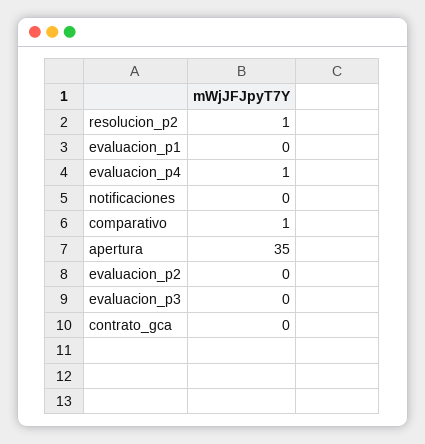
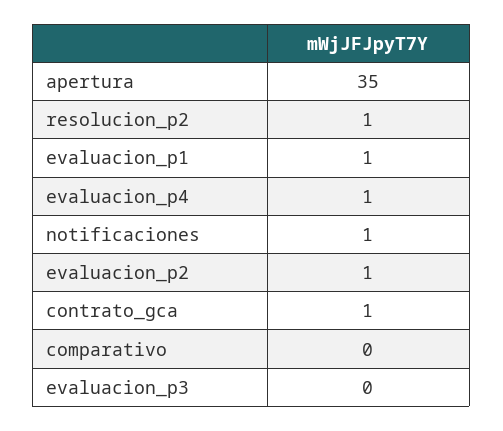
  {
    "resolucion_p2": 1,
-   "evaluacion_p1": 0,
+   "evaluacion_p1": 1,
    "evaluacion_p4": 1,
-   "notificaciones": 0,
+   "notificaciones": 1,
-   "comparativo": 1,
+   "comparativo": 0,
    "apertura": 35,
-   "evaluacion_p2": 0,
+   "evaluacion_p2": 1,
    "evaluacion_p3": 0,
-   "contrato_gca": 0
+   "contrato_gca": 1
  }

